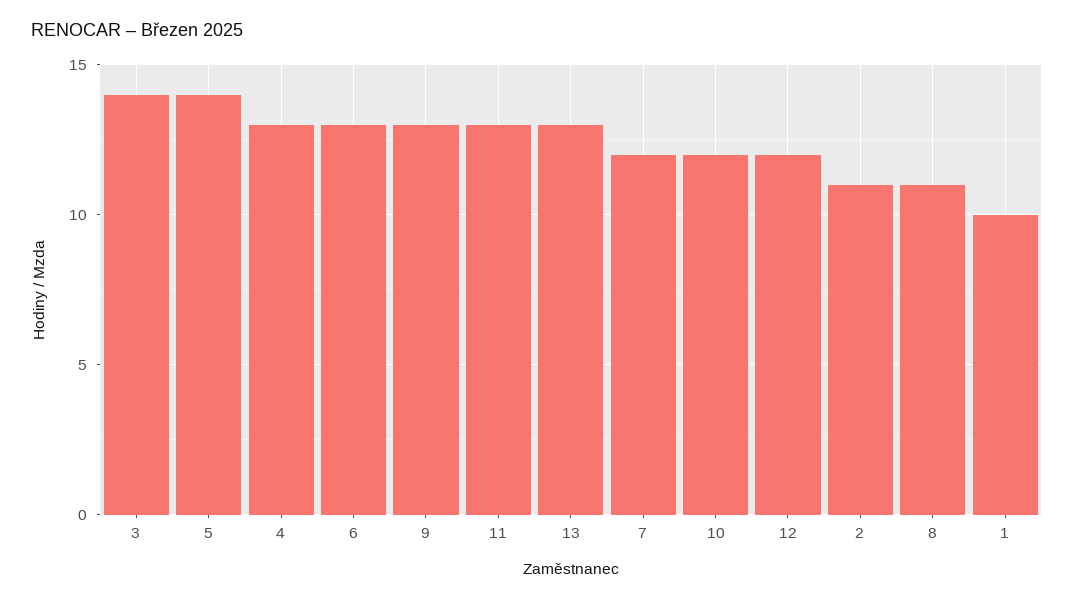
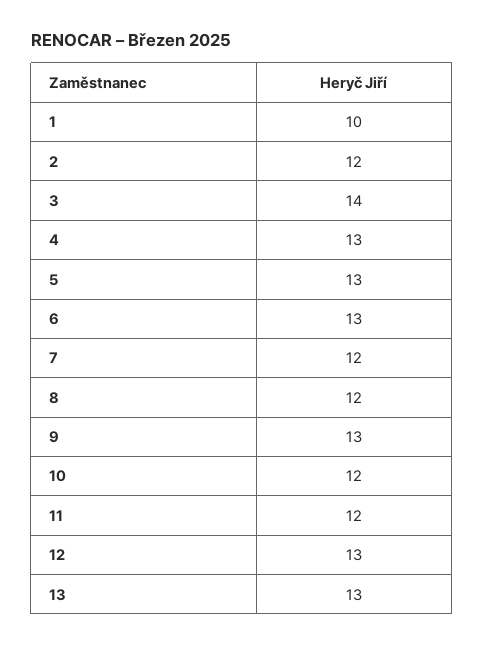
  {
    "3": 14,
-   "5": 14,
+   "5": 13,
    "4": 13,
    "6": 13,
    "9": 13,
-   "11": 13,
+   "11": 12,
    "13": 13,
    "7": 12,
    "10": 12,
-   "12": 12,
+   "12": 13,
-   "2": 11,
+   "2": 12,
-   "8": 11,
+   "8": 12,
    "1": 10
  }

